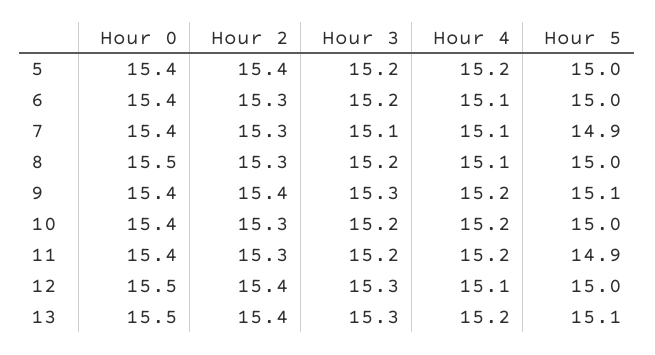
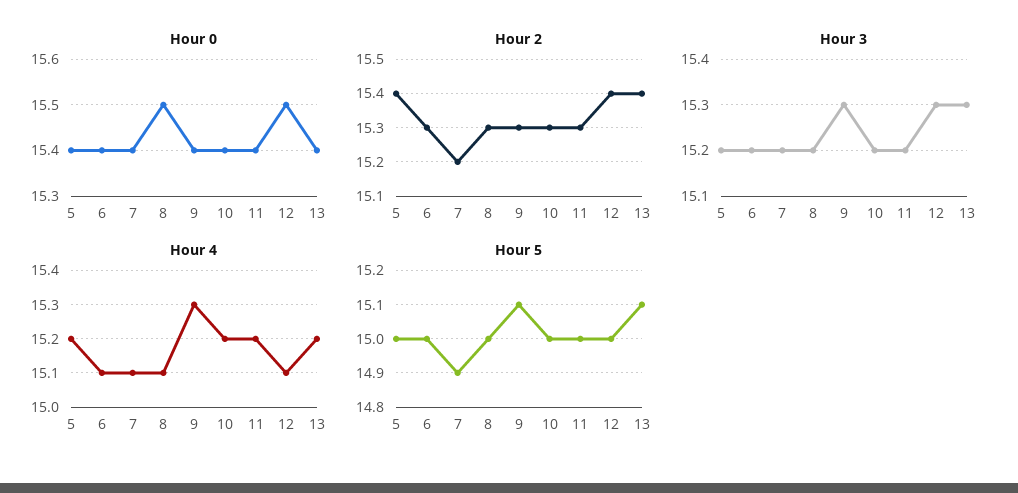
  {
    "Hour 0": {
      "5": 15.4,
      "6": 15.4,
      "7": 15.4,
      "8": 15.5,
      "9": 15.4,
      "10": 15.4,
      "11": 15.4,
      "12": 15.5,
-     "13": 15.5
+     "13": 15.4
    },
    "Hour 2": {
      "5": 15.4,
      "6": 15.3,
-     "7": 15.3,
+     "7": 15.2,
      "8": 15.3,
-     "9": 15.4,
+     "9": 15.3,
      "10": 15.3,
      "11": 15.3,
      "12": 15.4,
      "13": 15.4
    },
    "Hour 3": {
      "5": 15.2,
      "6": 15.2,
-     "7": 15.1,
+     "7": 15.2,
      "8": 15.2,
      "9": 15.3,
      "10": 15.2,
      "11": 15.2,
      "12": 15.3,
      "13": 15.3
    },
    "Hour 4": {
      "5": 15.2,
      "6": 15.1,
      "7": 15.1,
      "8": 15.1,
-     "9": 15.2,
+     "9": 15.3,
      "10": 15.2,
      "11": 15.2,
      "12": 15.1,
      "13": 15.2
    },
    "Hour 5": {
      "5": 15,
      "6": 15,
      "7": 14.9,
      "8": 15,
      "9": 15.1,
      "10": 15,
-     "11": 14.9,
+     "11": 15,
      "12": 15,
      "13": 15.1
    }
  }

